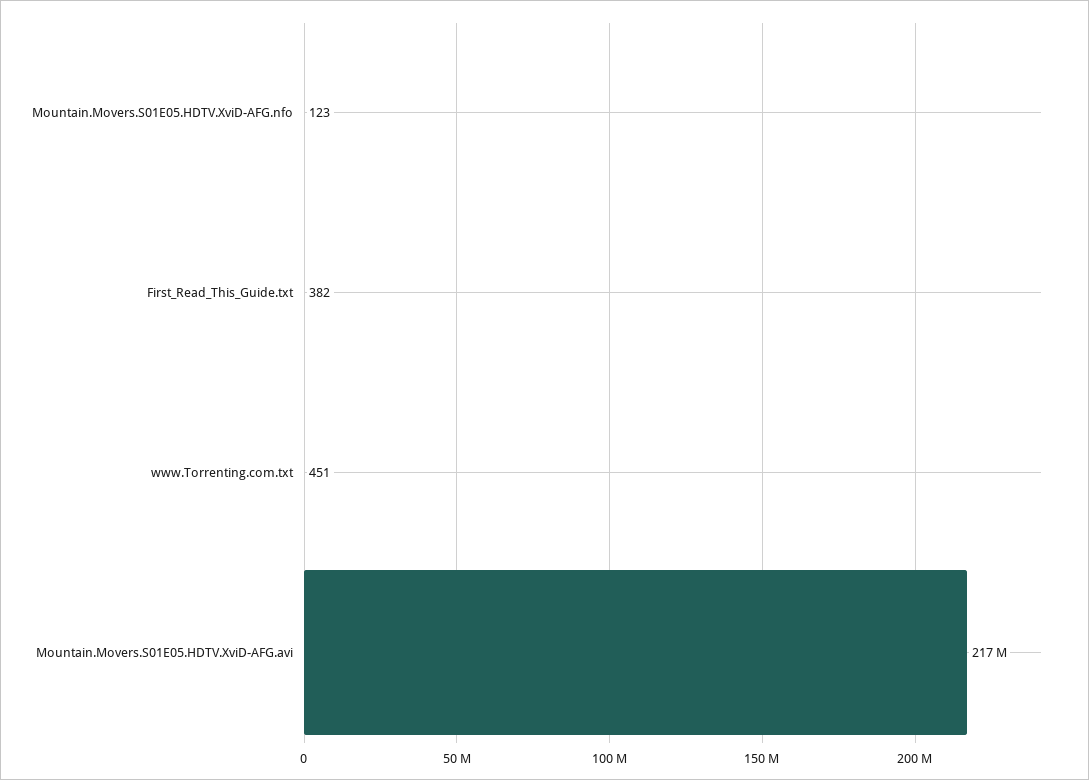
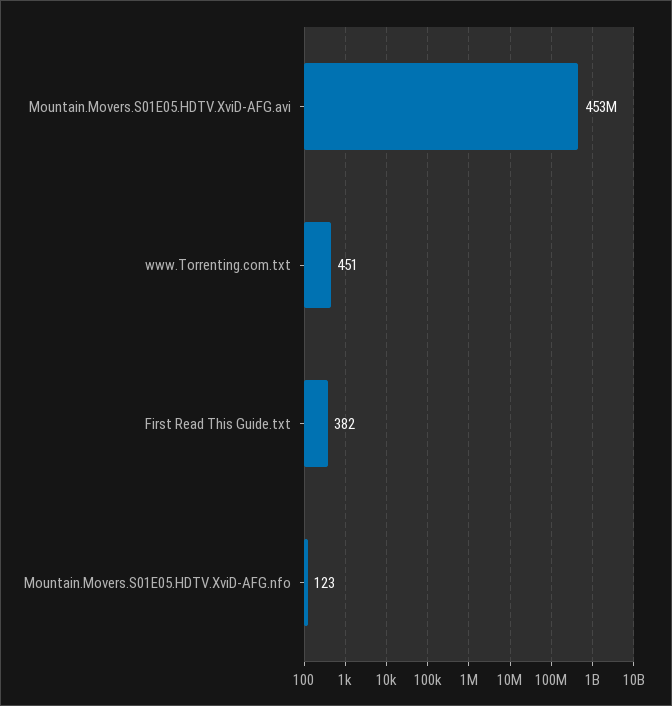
  {
    "Mountain.Movers.S01E05.HDTV.XviD-AFG.nfo": 123,
    "First_Read_This_Guide.txt": 382,
    "www.Torrenting.com.txt": 451,
-   "Mountain.Movers.S01E05.HDTV.XviD-AFG.avi": 217000000
+   "Mountain.Movers.S01E05.HDTV.XviD-AFG.avi": 453000000
  }

